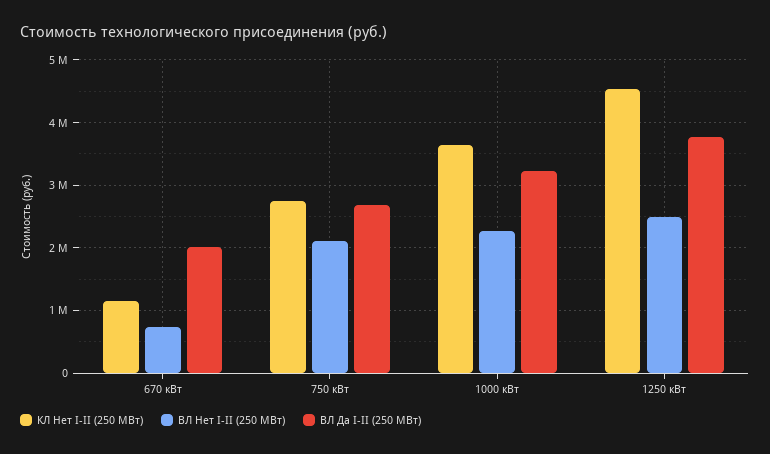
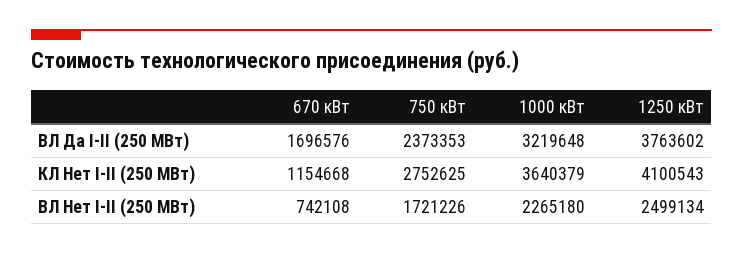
  {
    "КЛ Нет I-II (250 МВт)": {
      "670 кВт": 1154668,
      "750 кВт": 2752625,
      "1000 кВт": 3640379,
-     "1250 кВт": 4500000
+     "1250 кВт": 4100543
    },
    "ВЛ Нет I-II (250 МВт)": {
      "670 кВт": 742108,
-     "750 кВт": 2100000,
+     "750 кВт": 1721226,
      "1000 кВт": 2265180,
      "1250 кВт": 2499134
    },
    "ВЛ Да I-II (250 МВт)": {
-     "670 кВт": 2000000,
+     "670 кВт": 1696576,
-     "750 кВт": 2700000,
+     "750 кВт": 2373353,
      "1000 кВт": 3219648,
      "1250 кВт": 3763602
    }
  }

